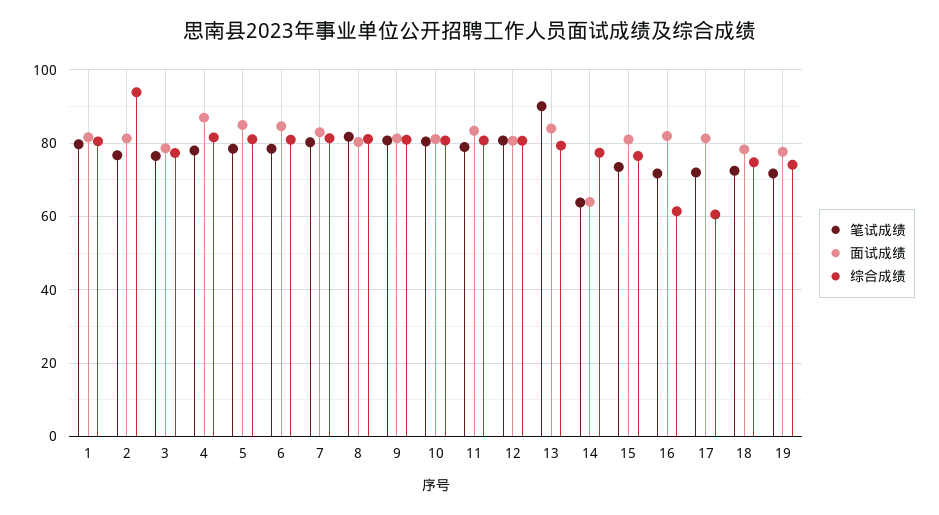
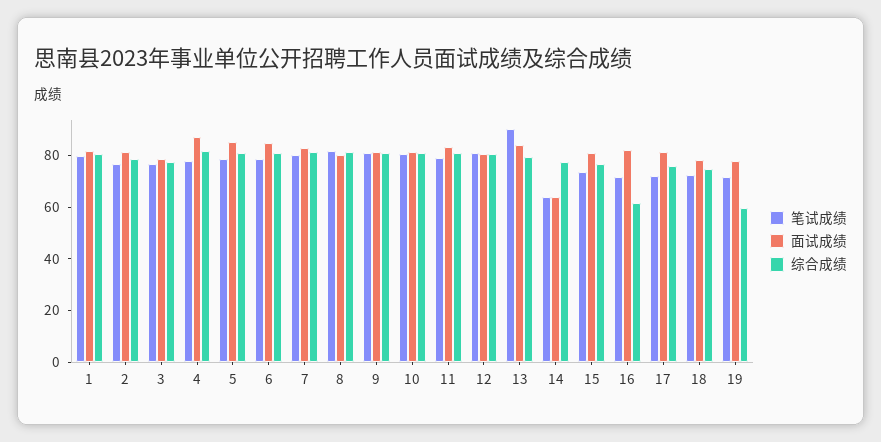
  {
    "笔试成绩": {
      "1": 80,
      "2": 76,
      "3": 76,
      "4": 78,
      "5": 78,
      "6": 78,
      "7": 80,
      "8": 82,
      "9": 80,
      "10": 80,
      "11": 80,
      "12": 80,
      "13": 90,
      "14": 64,
      "15": 74,
      "16": 72,
      "17": 72,
      "18": 72,
      "19": 72
    },
    "面试成绩": {
      "1": 82,
      "2": 82,
      "3": 78,
      "4": 88,
      "5": 86,
      "6": 84,
      "7": 84,
      "8": 80,
      "9": 82,
      "10": 82,
      "11": 84,
      "12": 80,
      "13": 84,
      "14": 64,
      "15": 82,
      "16": 82,
      "17": 82,
      "18": 78,
      "19": 78
    },
    "综合成绩": {
      "1": 80,
-     "2": 94,
+     "2": 80,
      "3": 78,
      "4": 82,
      "5": 82,
      "6": 80,
      "7": 82,
      "8": 82,
      "9": 80,
      "10": 80,
      "11": 80,
      "12": 80,
      "13": 80,
      "14": 78,
      "15": 76,
      "16": 62,
-     "17": 60,
+     "17": 75,
      "18": 74,
-     "19": 74
+     "19": 60
    }
  }

